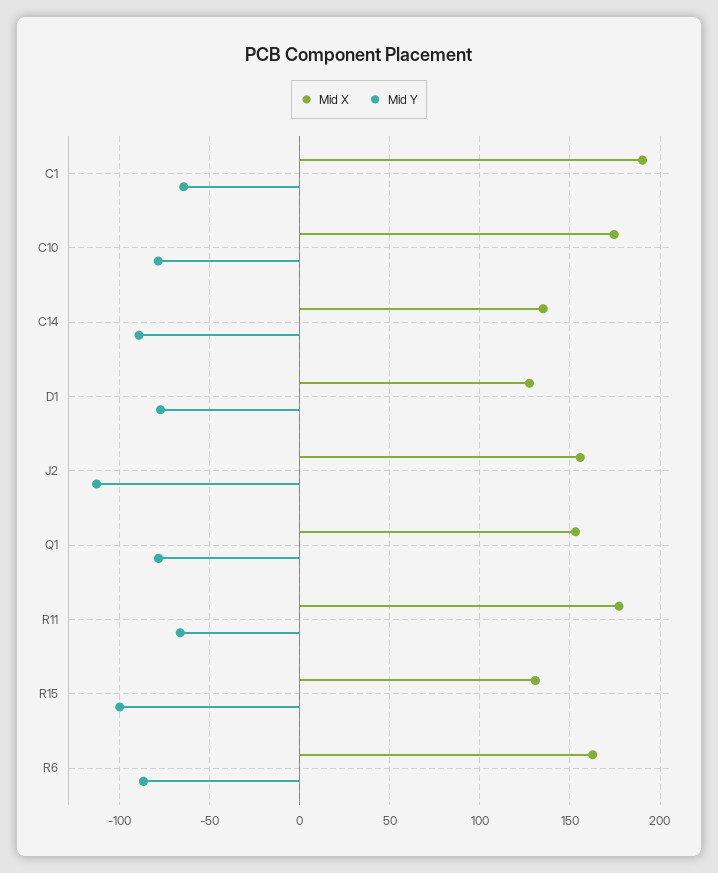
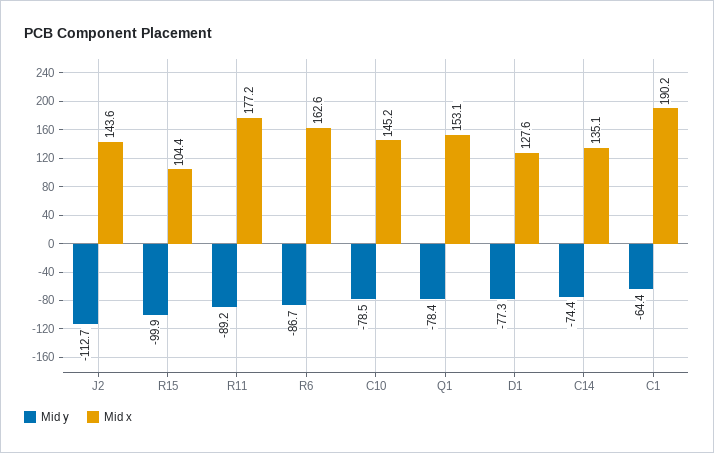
  {
    "Mid X": {
      "C1": 190.2,
-     "C10": 175,
+     "C10": 145.2,
      "C14": 135.1,
      "D1": 127.6,
-     "J2": 155,
+     "J2": 143.6,
      "Q1": 153.1,
      "R11": 177.2,
-     "R15": 130,
+     "R15": 104.4,
      "R6": 162.6
    },
    "Mid Y": {
      "C1": -64.4,
      "C10": -78.5,
-     "C14": -90,
+     "C14": -74.4,
      "D1": -77.3,
      "J2": -112.7,
      "Q1": -78.4,
-     "R11": -65,
+     "R11": -89.2,
      "R15": -99.9,
      "R6": -86.7
    }
  }

